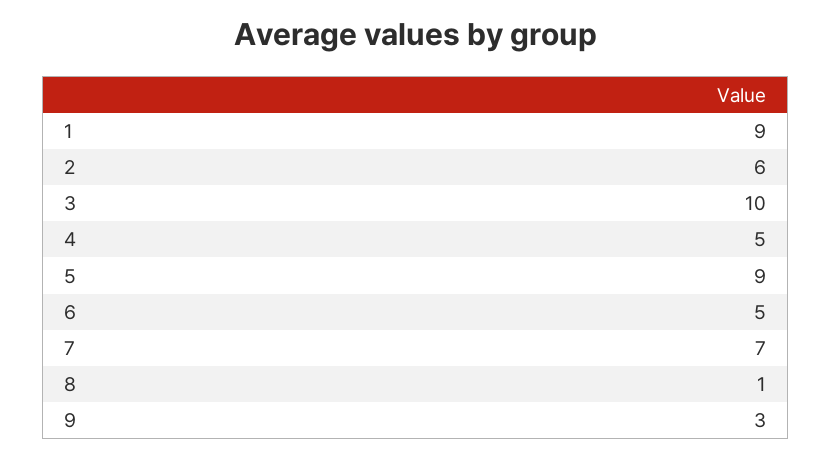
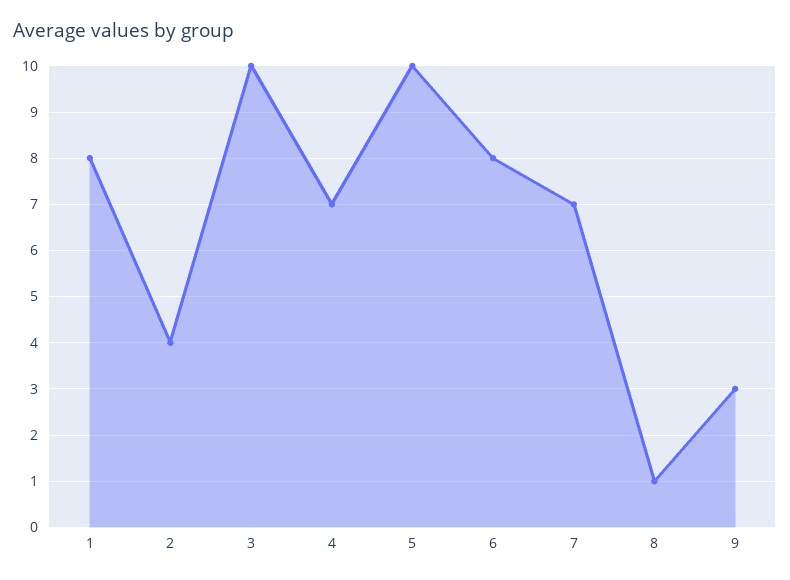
  {
-   "1": 9,
+   "1": 8,
-   "2": 6,
+   "2": 4,
    "3": 10,
-   "4": 5,
+   "4": 7,
-   "5": 9,
+   "5": 10,
-   "6": 5,
+   "6": 8,
    "7": 7,
    "8": 1,
    "9": 3
  }

